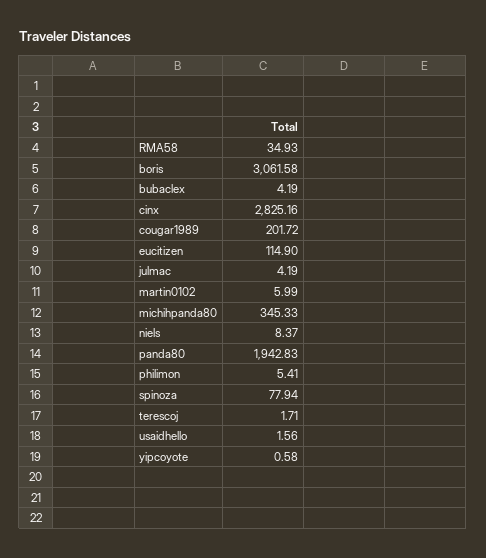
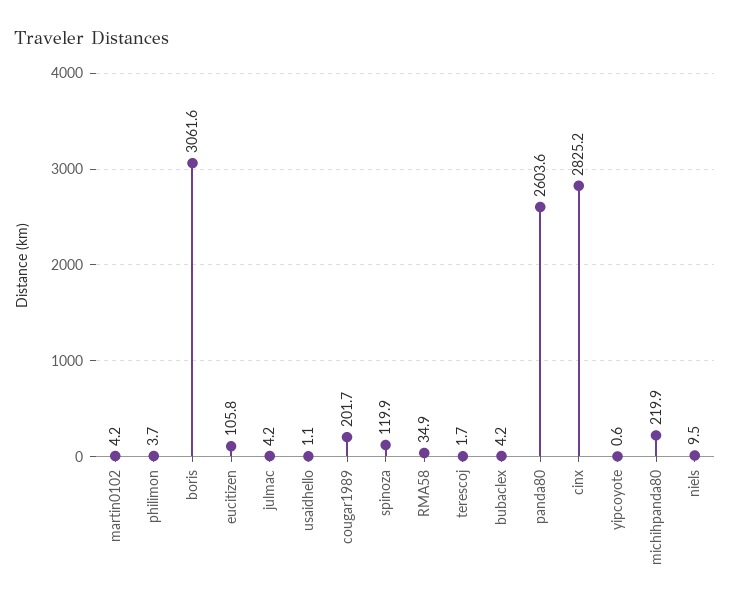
  {
    "RMA58": 34.93,
    "boris": 3061.58,
    "bubaclex": 4.19,
    "cinx": 2825.16,
    "cougar1989": 201.72,
-   "eucitizen": 114.9,
+   "eucitizen": 105.8,
    "julmac": 4.19,
-   "martin0102": 5.99,
+   "martin0102": 4.2,
-   "michihpanda80": 345.33,
+   "michihpanda80": 219.9,
-   "niels": 8.37,
+   "niels": 9.5,
-   "panda80": 1942.83,
+   "panda80": 2603.6,
-   "philimon": 5.41,
+   "philimon": 3.7,
-   "spinoza": 77.94,
+   "spinoza": 119.9,
    "terescoj": 1.71,
-   "usaidhello": 1.56,
+   "usaidhello": 1.1,
    "yipcoyote": 0.58
  }

